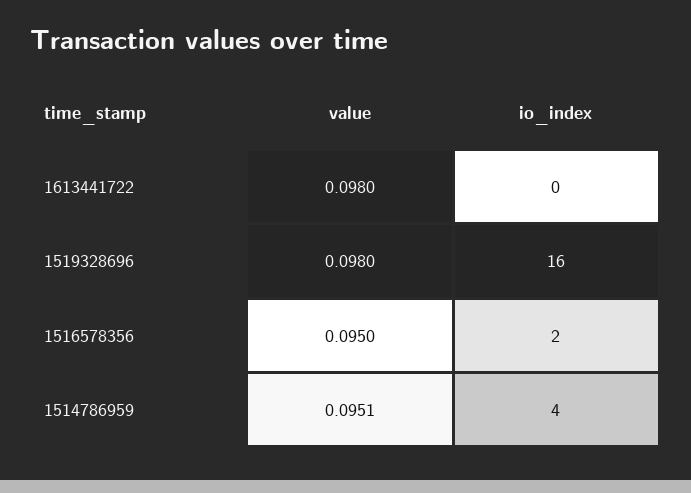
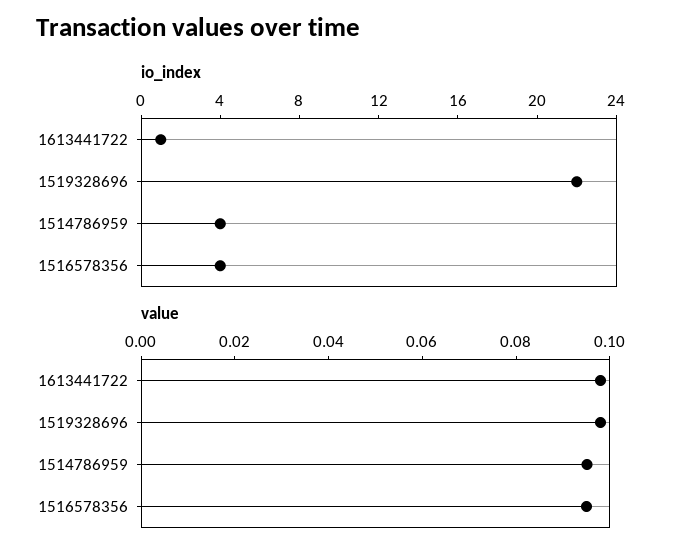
  {
    "value": {
      "1613441722": 0.098,
      "1519328696": 0.098,
      "1516578356": 0.095,
      "1514786959": 0.0951
    },
    "io_index": {
-     "1613441722": 0,
+     "1613441722": 1,
-     "1519328696": 16,
+     "1519328696": 22,
-     "1516578356": 2,
+     "1516578356": 4,
      "1514786959": 4
    }
  }

